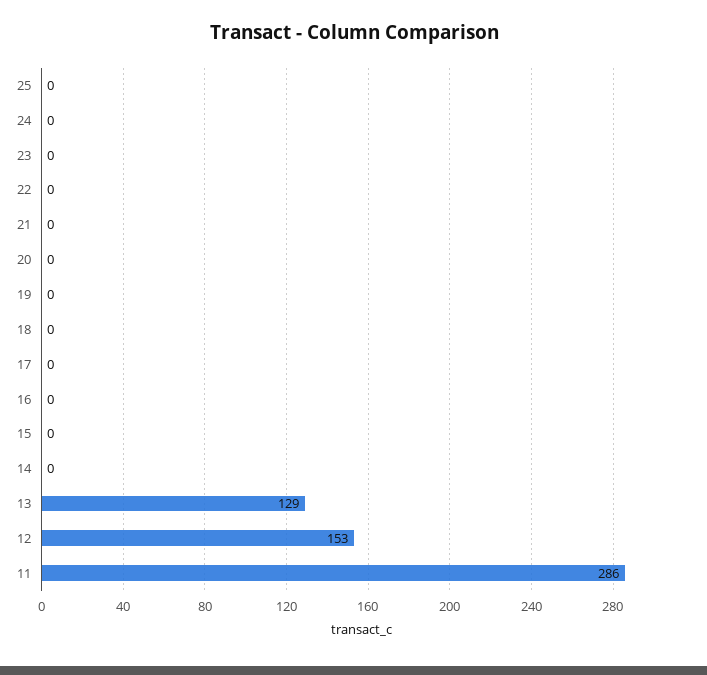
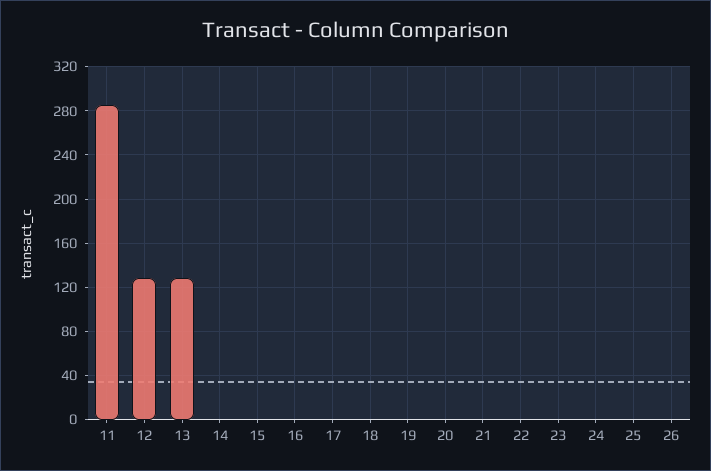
  {
    "25": 0,
    "24": 0,
    "23": 0,
    "22": 0,
    "21": 0,
    "20": 0,
    "19": 0,
    "18": 0,
    "17": 0,
    "16": 0,
    "15": 0,
    "14": 0,
    "13": 129,
-   "12": 153,
+   "12": 130,
-   "11": 286
+   "11": 286,
+   "26": 0
  }

